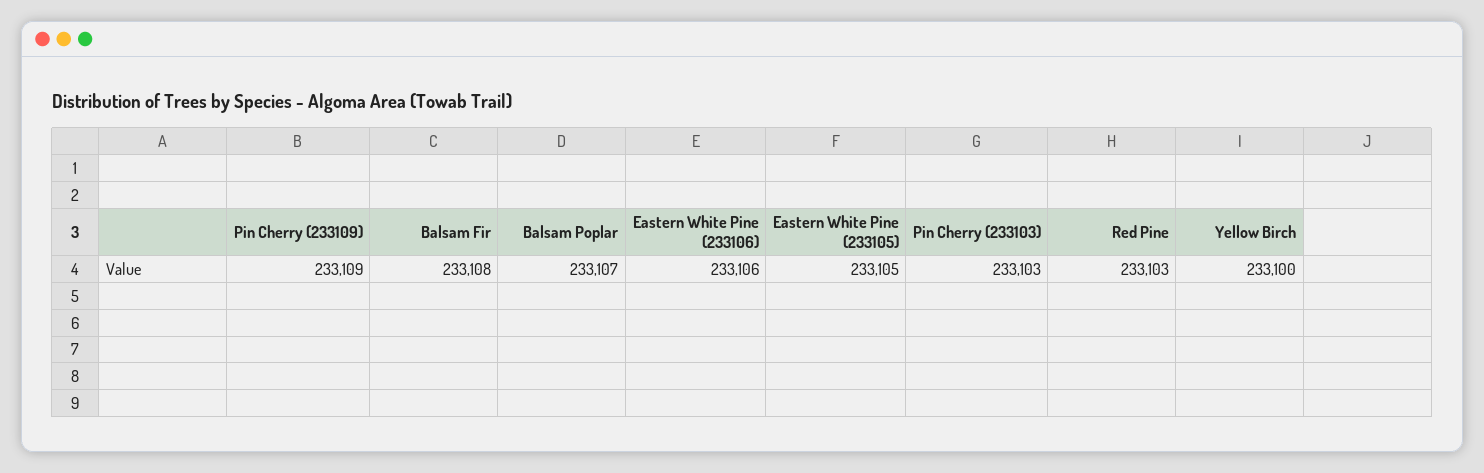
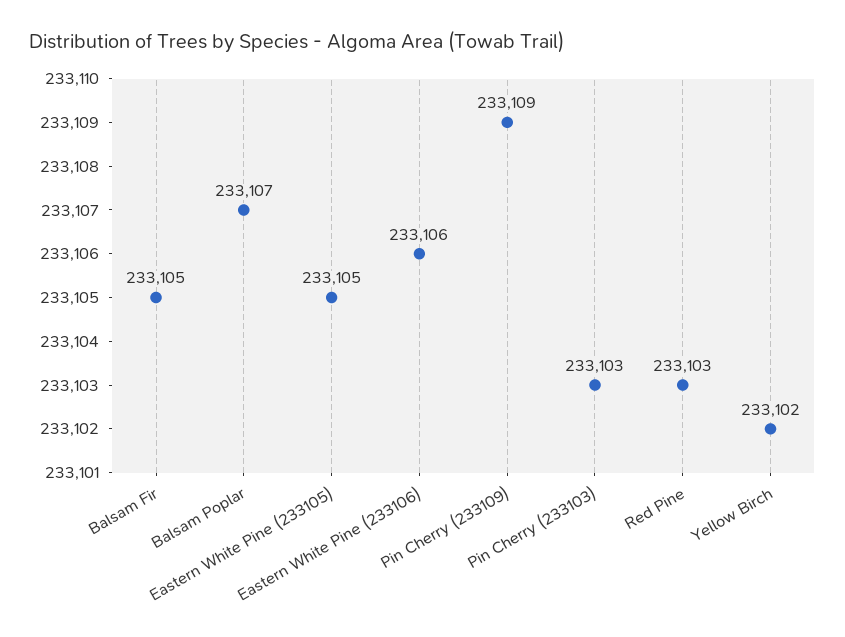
  {
    "Pin Cherry (233109)": 233109,
-   "Balsam Fir": 233108,
+   "Balsam Fir": 233105,
    "Balsam Poplar": 233107,
    "Eastern White Pine (233106)": 233106,
    "Eastern White Pine (233105)": 233105,
    "Pin Cherry (233103)": 233103,
    "Red Pine": 233103,
-   "Yellow Birch": 233100
+   "Yellow Birch": 233102
  }

